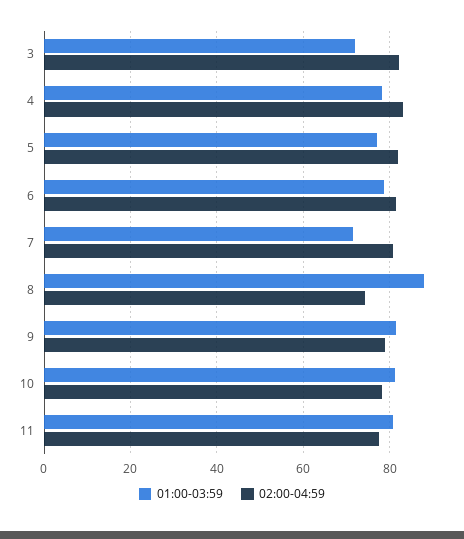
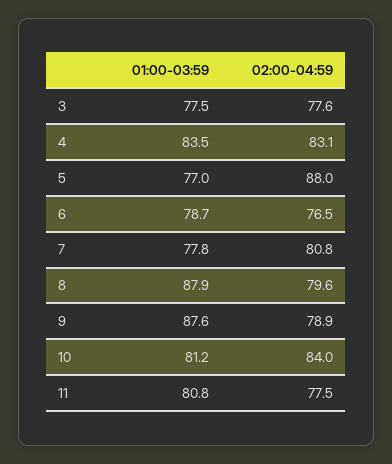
  {
    "01:00-03:59": {
-     "3": 72,
+     "3": 77.5,
-     "4": 78,
+     "4": 83.5,
      "5": 77,
      "6": 78.7,
-     "7": 72,
+     "7": 77.8,
      "8": 87.9,
-     "9": 82,
+     "9": 87.6,
      "10": 81.2,
      "11": 80.8
    },
    "02:00-04:59": {
-     "3": 82,
+     "3": 77.6,
      "4": 83.1,
-     "5": 82,
+     "5": 88,
-     "6": 82,
+     "6": 76.5,
      "7": 80.8,
-     "8": 74,
+     "8": 79.6,
      "9": 78.9,
-     "10": 78,
+     "10": 84,
      "11": 77.5
    }
  }

